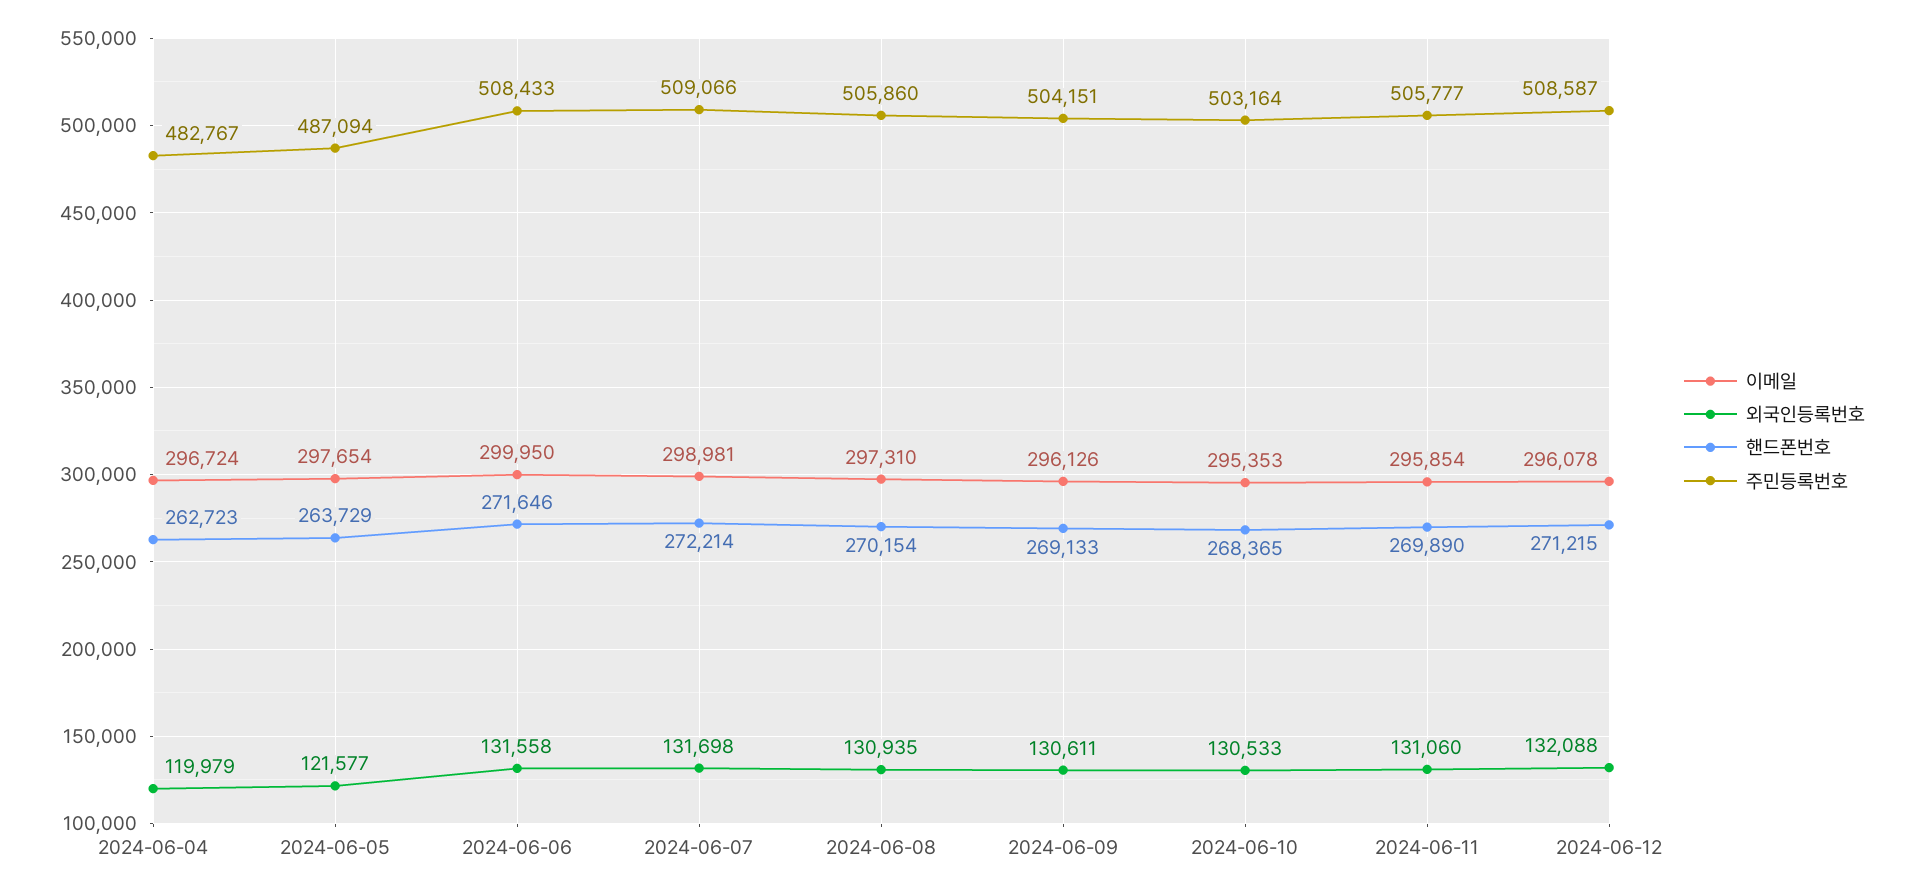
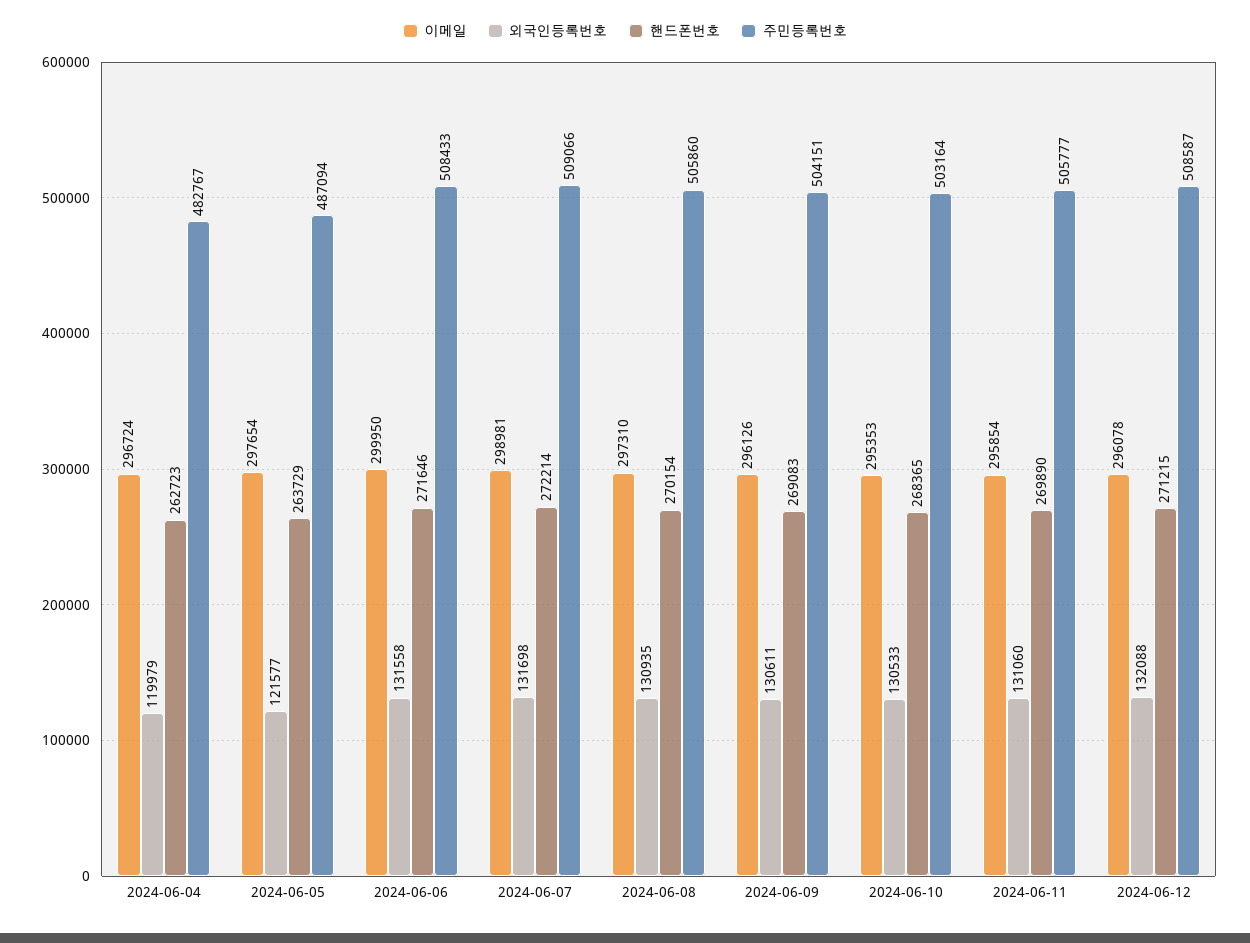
  {
    "이메일": {
      "2024-06-04": 296724,
      "2024-06-05": 297654,
      "2024-06-06": 299950,
      "2024-06-07": 298981,
      "2024-06-08": 297310,
      "2024-06-09": 296126,
      "2024-06-10": 295353,
      "2024-06-11": 295854,
      "2024-06-12": 296078
    },
    "외국인등록번호": {
      "2024-06-04": 119979,
      "2024-06-05": 121577,
      "2024-06-06": 131558,
      "2024-06-07": 131698,
      "2024-06-08": 130935,
      "2024-06-09": 130611,
      "2024-06-10": 130533,
      "2024-06-11": 131060,
      "2024-06-12": 132088
    },
    "핸드폰번호": {
      "2024-06-04": 262723,
      "2024-06-05": 263729,
      "2024-06-06": 271646,
      "2024-06-07": 272214,
      "2024-06-08": 270154,
-     "2024-06-09": 269133,
+     "2024-06-09": 269083,
      "2024-06-10": 268365,
      "2024-06-11": 269890,
      "2024-06-12": 271215
    },
    "주민등록번호": {
      "2024-06-04": 482767,
      "2024-06-05": 487094,
      "2024-06-06": 508433,
      "2024-06-07": 509066,
      "2024-06-08": 505860,
      "2024-06-09": 504151,
      "2024-06-10": 503164,
      "2024-06-11": 505777,
      "2024-06-12": 508587
    }
  }

